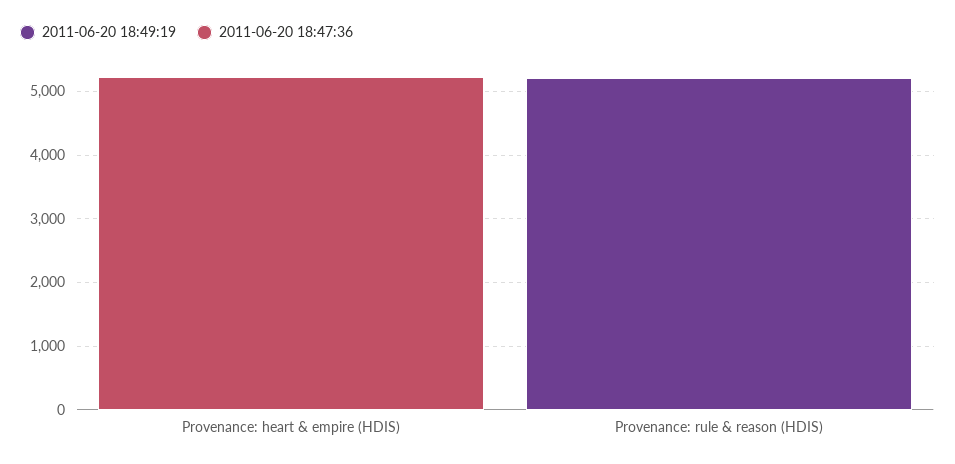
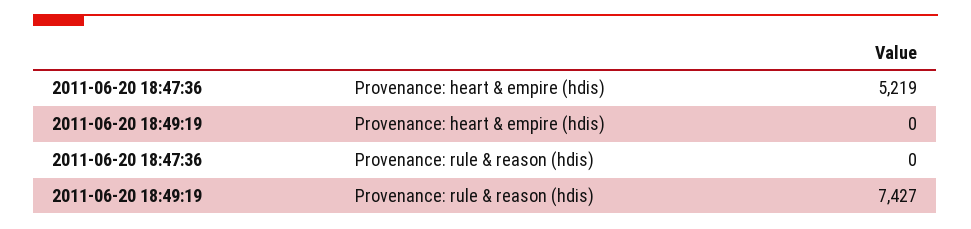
  {
    "2011-06-20 18:49:19": {
      "Provenance: heart & empire (HDIS)": 0,
-     "Provenance: rule & reason (HDIS)": 5200
+     "Provenance: rule & reason (HDIS)": 7427
    },
    "2011-06-20 18:47:36": {
      "Provenance: heart & empire (HDIS)": 5219,
      "Provenance: rule & reason (HDIS)": 0
    }
  }

